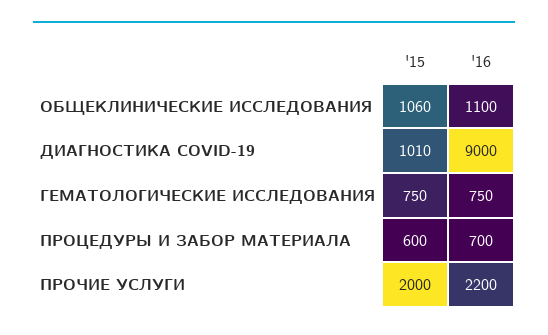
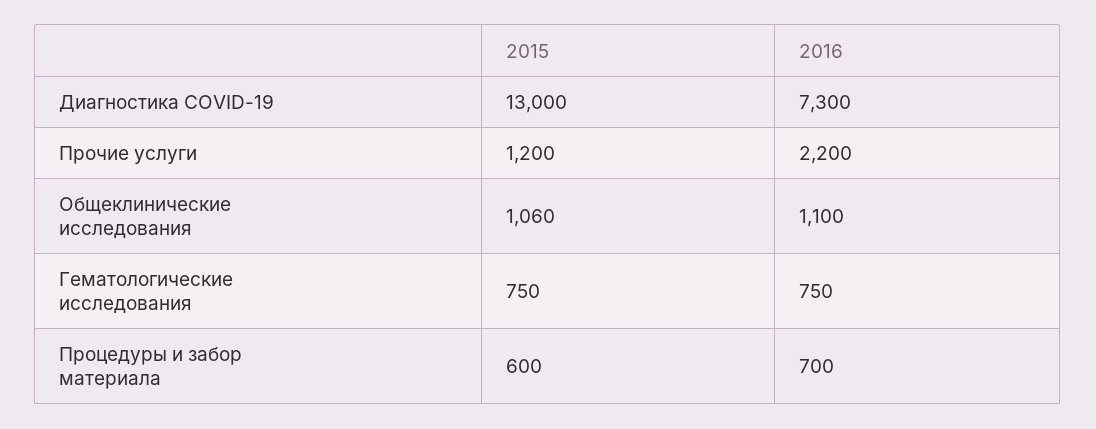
  {
    "'15": {
      "ОБЩЕКЛИНИЧЕСКИЕ ИССЛЕДОВАНИЯ": 1060,
-     "ДИАГНОСТИКА COVID-19": 1010,
+     "ДИАГНОСТИКА COVID-19": 13000,
      "ГЕМАТОЛОГИЧЕСКИЕ ИССЛЕДОВАНИЯ": 750,
      "ПРОЦЕДУРЫ И ЗАБОР МАТЕРИАЛА": 600,
-     "ПРОЧИЕ УСЛУГИ": 2000
+     "ПРОЧИЕ УСЛУГИ": 1200
    },
    "'16": {
      "ОБЩЕКЛИНИЧЕСКИЕ ИССЛЕДОВАНИЯ": 1100,
-     "ДИАГНОСТИКА COVID-19": 9000,
+     "ДИАГНОСТИКА COVID-19": 7300,
      "ГЕМАТОЛОГИЧЕСКИЕ ИССЛЕДОВАНИЯ": 750,
      "ПРОЦЕДУРЫ И ЗАБОР МАТЕРИАЛА": 700,
      "ПРОЧИЕ УСЛУГИ": 2200
    }
  }

